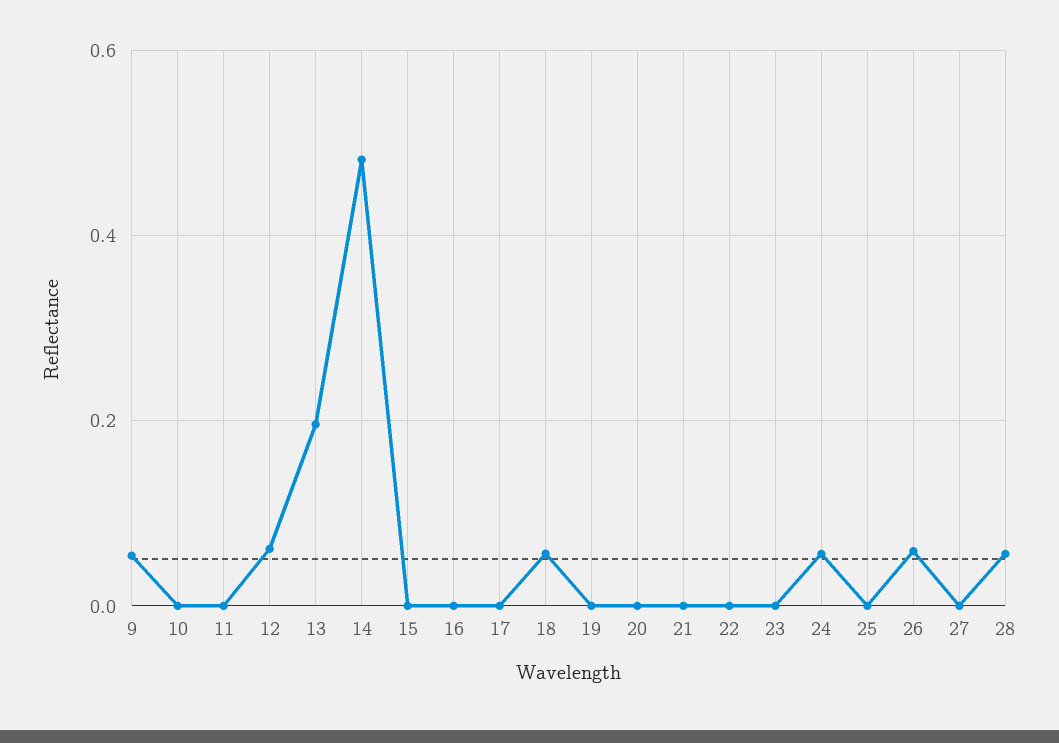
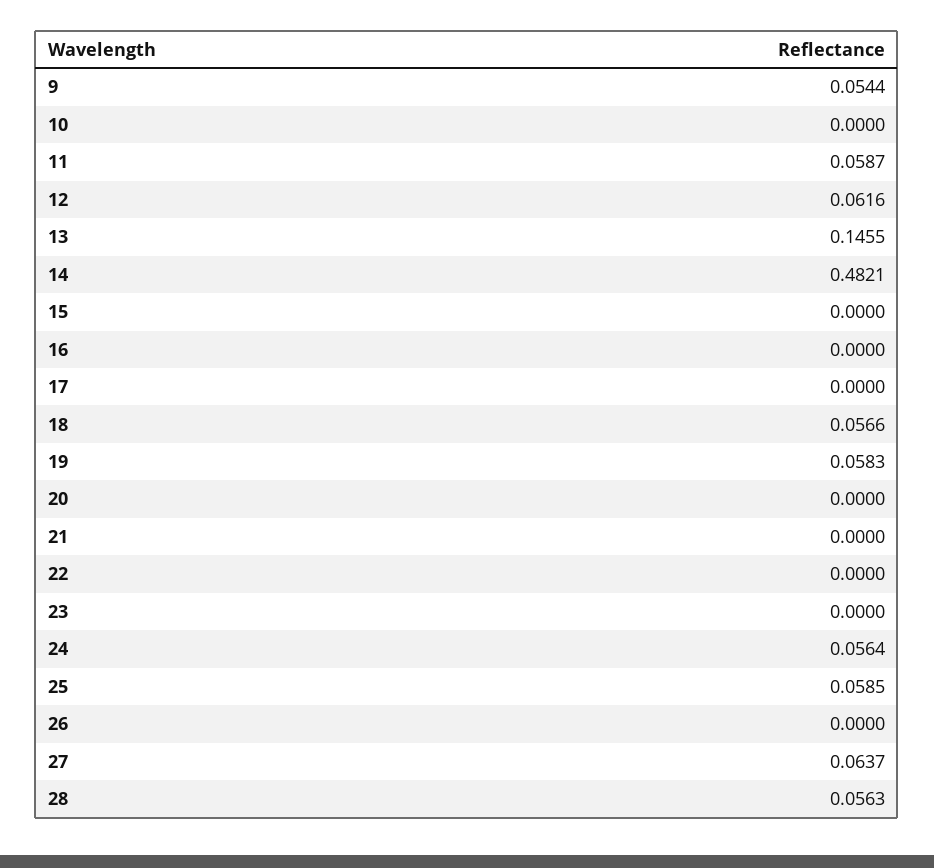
  {
    "9": 0.0544,
    "10": 0,
-   "11": 0,
+   "11": 0.0587,
    "12": 0.0616,
-   "13": 0.2,
+   "13": 0.1455,
    "14": 0.4821,
    "15": 0,
    "16": 0,
    "17": 0,
    "18": 0.0566,
-   "19": 0,
+   "19": 0.0583,
    "20": 0,
    "21": 0,
    "22": 0,
    "23": 0,
    "24": 0.0564,
-   "25": 0,
+   "25": 0.0585,
-   "26": 0.06,
+   "26": 0,
-   "27": 0,
+   "27": 0.0637,
    "28": 0.0563
  }

